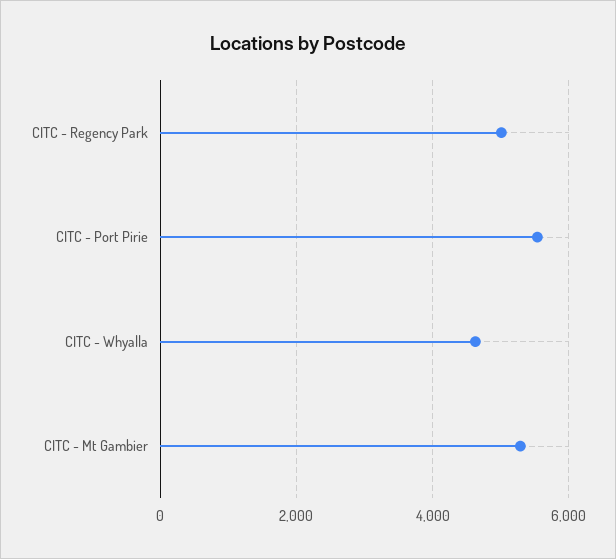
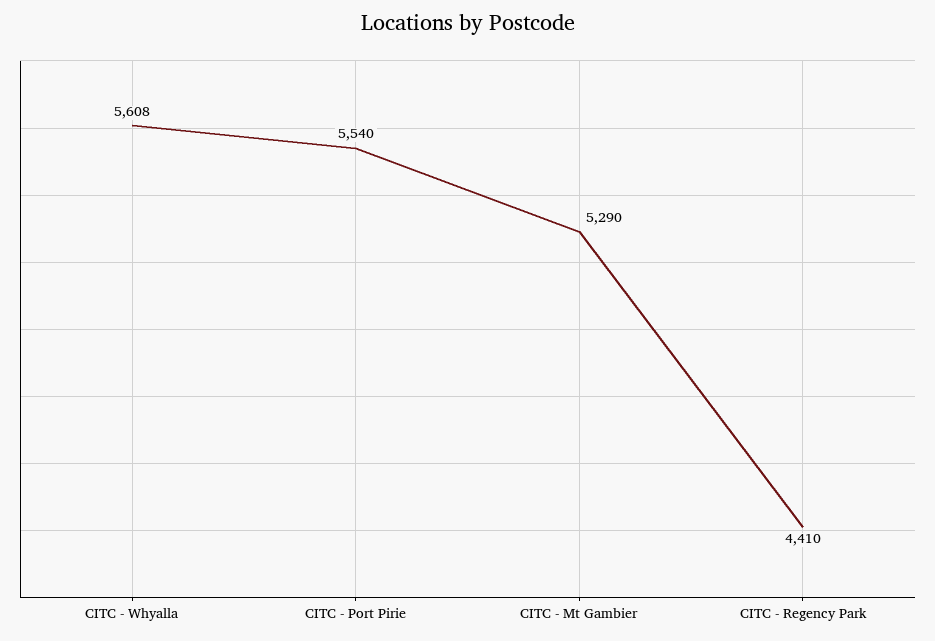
  {
-   "CITC - Regency Park": 5000,
+   "CITC - Regency Park": 4410,
    "CITC - Port Pirie": 5540,
-   "CITC - Whyalla": 4600,
+   "CITC - Whyalla": 5608,
    "CITC - Mt Gambier": 5290
  }

